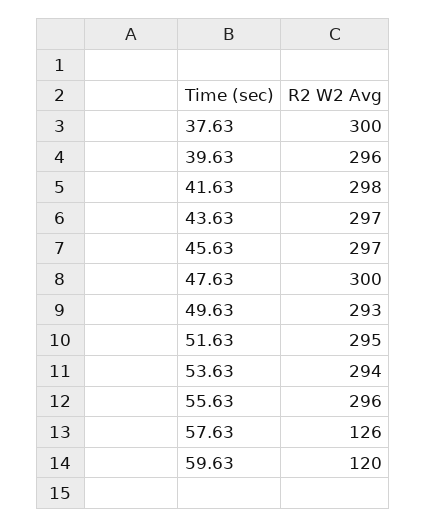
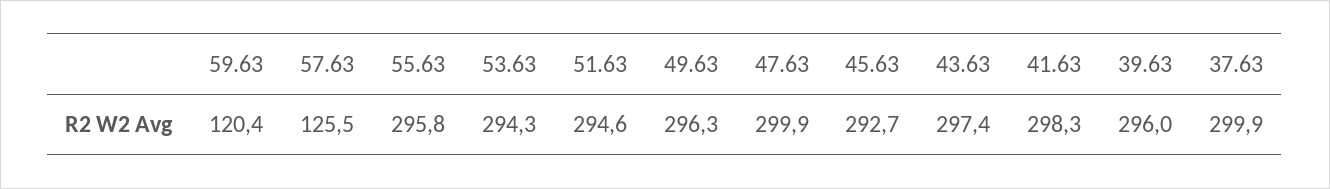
  {
    "37.63": 299.9,
    "39.63": 296,
    "41.63": 298.3,
    "43.63": 297.4,
-   "45.63": 297,
+   "45.63": 292.7,
    "47.63": 299.9,
-   "49.63": 293,
+   "49.63": 296.3,
    "51.63": 294.6,
    "53.63": 294.3,
    "55.63": 295.8,
    "57.63": 125.5,
    "59.63": 120.4
  }

